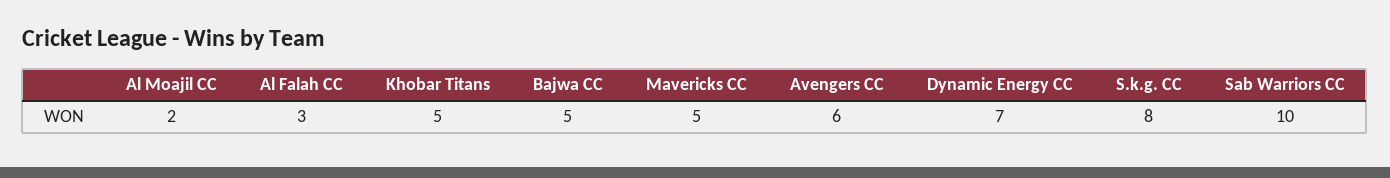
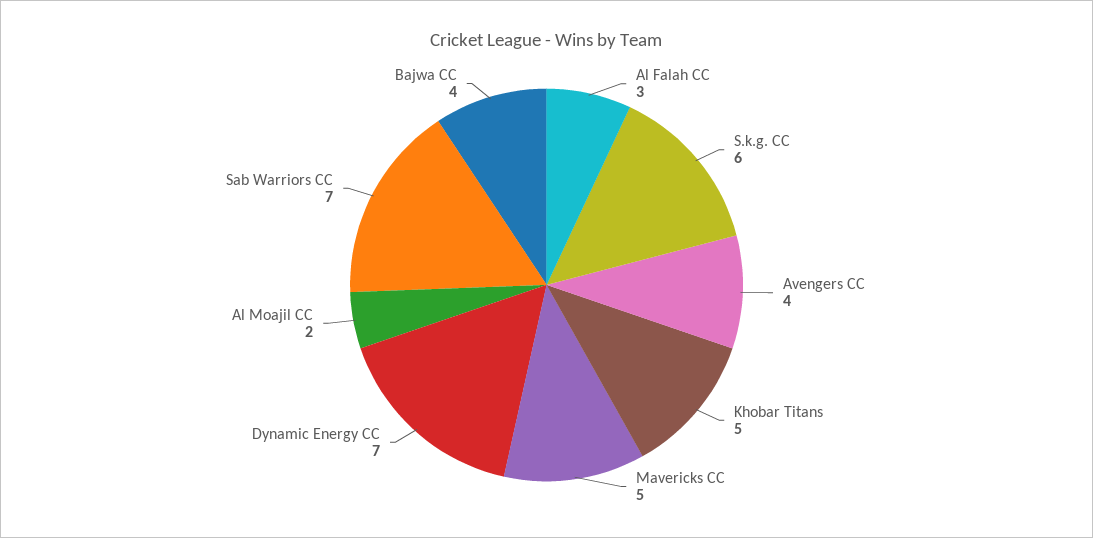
  {
    "Al Moajil CC": 2,
    "Al Falah CC": 3,
    "Khobar Titans": 5,
-   "Bajwa CC": 5,
+   "Bajwa CC": 4,
    "Mavericks CC": 5,
-   "Avengers CC": 6,
+   "Avengers CC": 4,
    "Dynamic Energy CC": 7,
-   "S.k.g. CC": 8,
+   "S.k.g. CC": 6,
-   "Sab Warriors CC": 10
+   "Sab Warriors CC": 7
  }

